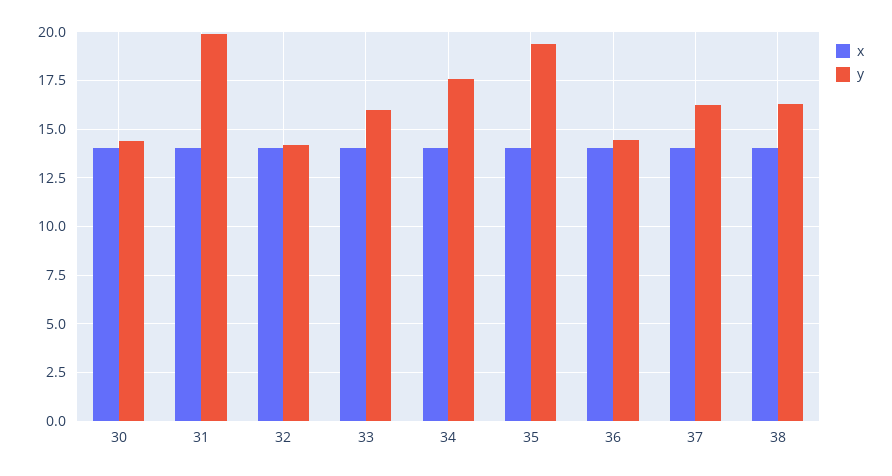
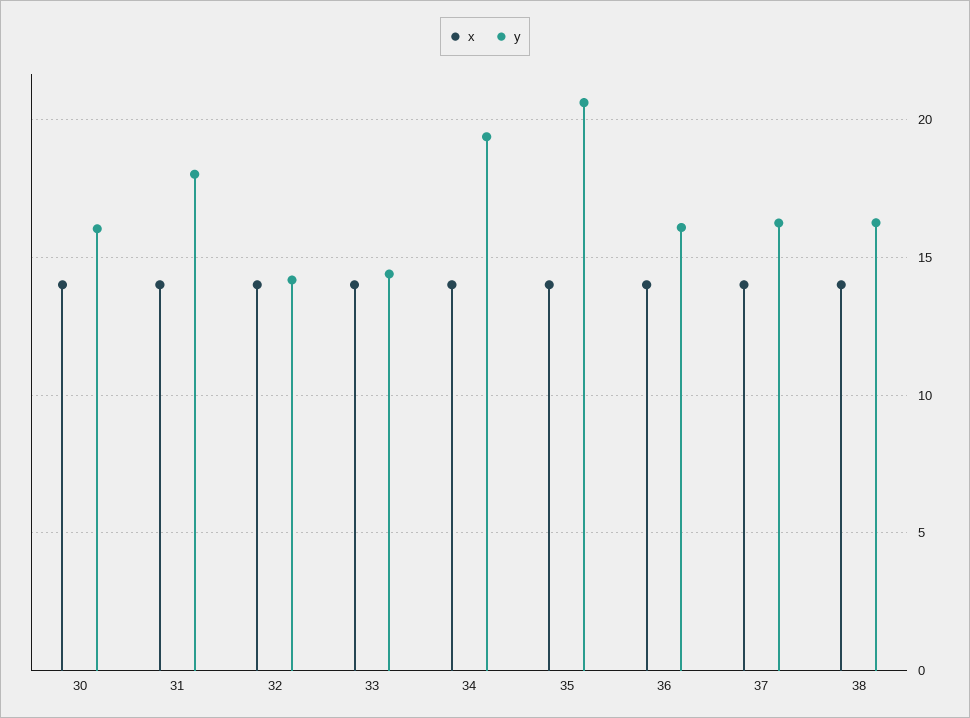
  {
    "x": {
      "30": 14,
      "31": 14,
      "32": 14,
      "33": 14,
      "34": 14,
      "35": 14,
      "36": 14,
      "37": 14,
      "38": 14
    },
    "y": {
-     "30": 14.5,
+     "30": 16,
-     "31": 20,
+     "31": 18,
      "32": 14,
-     "33": 16,
+     "33": 14.5,
-     "34": 17.5,
+     "34": 19.5,
-     "35": 19.5,
+     "35": 20.5,
-     "36": 14.5,
+     "36": 16,
      "37": 16.5,
      "38": 16.5
    }
  }

